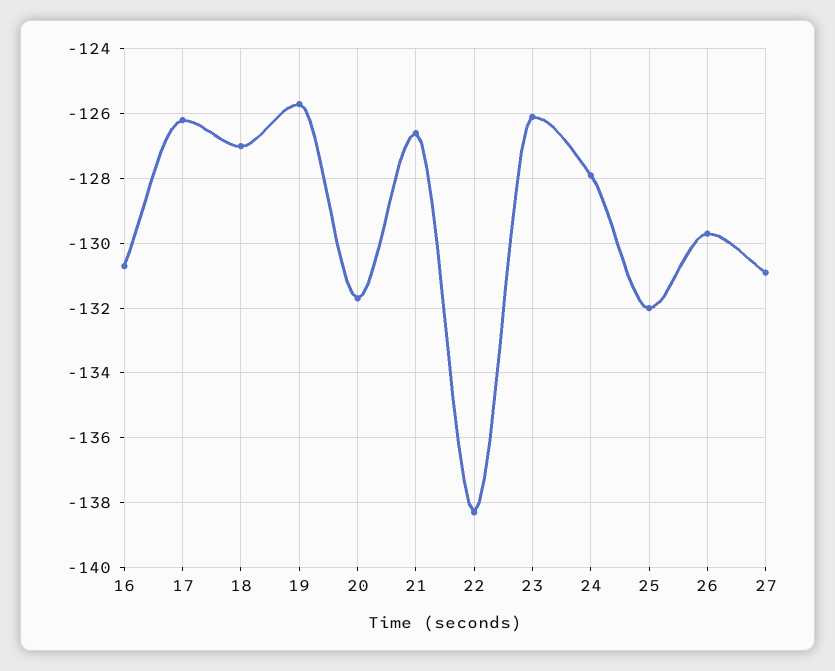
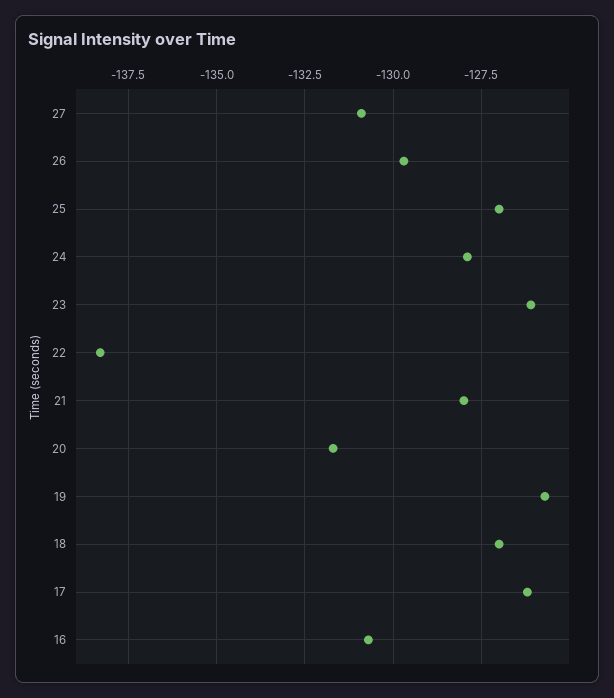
  {
    "16": -130.5,
    "17": -126,
    "18": -127,
    "19": -125.5,
    "20": -131.5,
-   "21": -126.5,
+   "21": -128,
    "22": -138.5,
    "23": -126,
    "24": -128,
-   "25": -132,
+   "25": -127,
    "26": -129.5,
    "27": -131
  }

